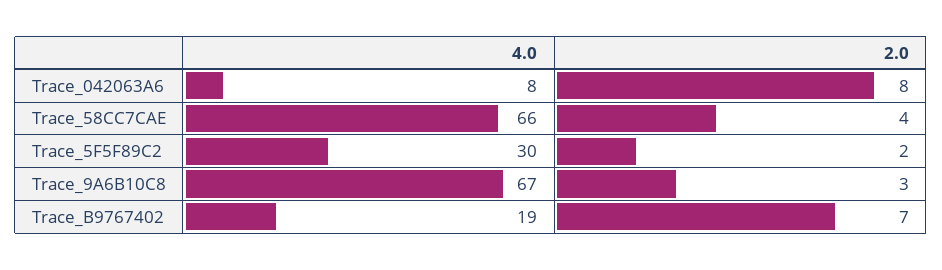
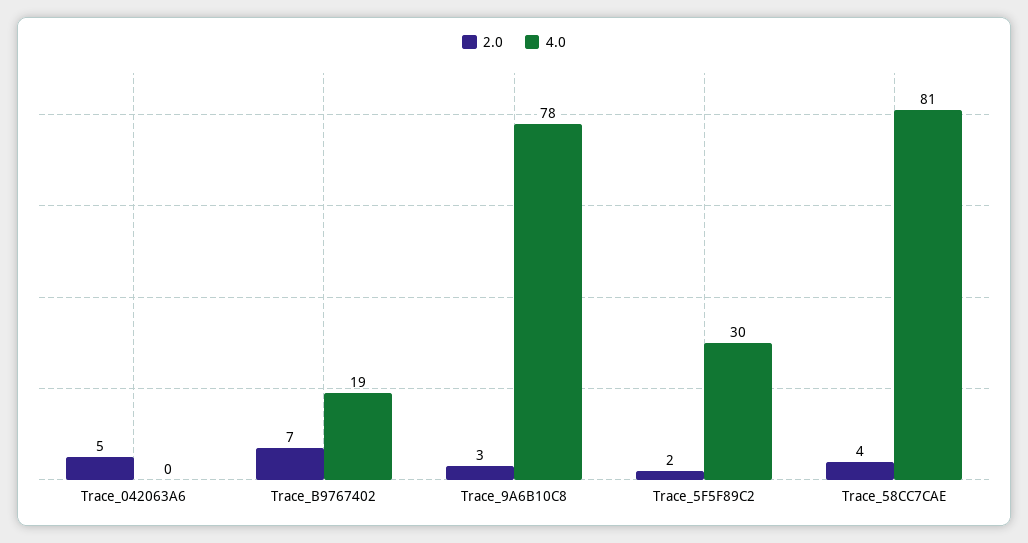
  {
    "4.0": {
-     "Trace_042063A6": 8,
+     "Trace_042063A6": 0,
-     "Trace_58CC7CAE": 66,
+     "Trace_58CC7CAE": 81,
      "Trace_5F5F89C2": 30,
-     "Trace_9A6B10C8": 67,
+     "Trace_9A6B10C8": 78,
      "Trace_B9767402": 19
    },
    "2.0": {
-     "Trace_042063A6": 8,
+     "Trace_042063A6": 5,
      "Trace_58CC7CAE": 4,
      "Trace_5F5F89C2": 2,
      "Trace_9A6B10C8": 3,
      "Trace_B9767402": 7
    }
  }

